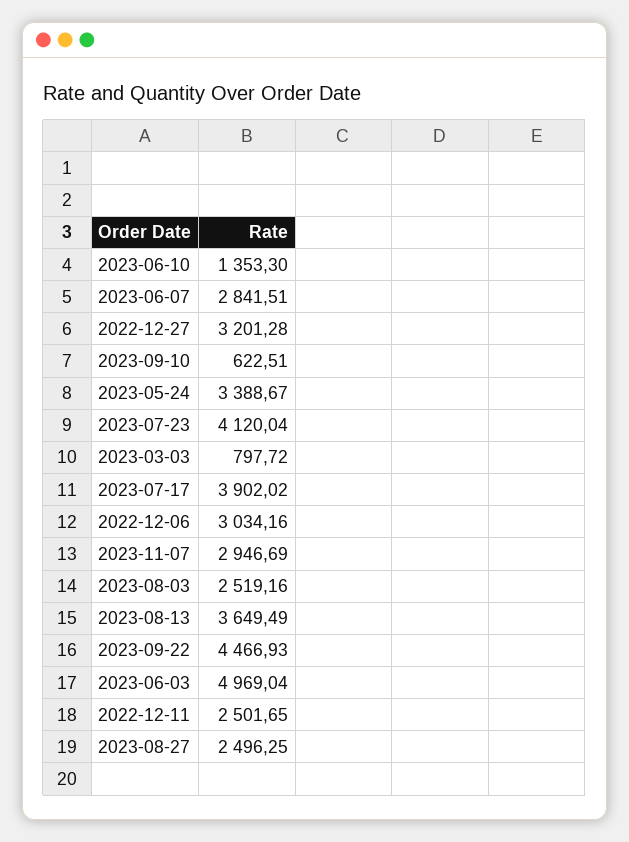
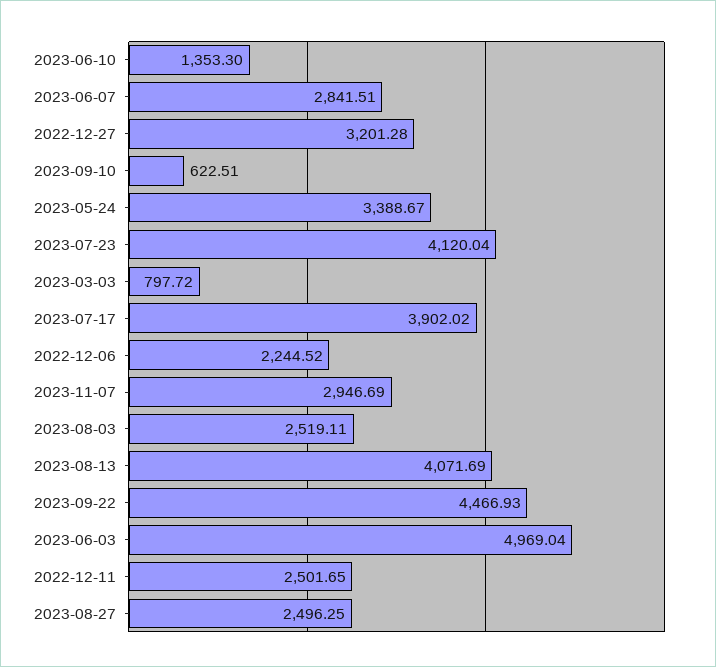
  {
    "2023-06-10": 1353.3,
    "2023-06-07": 2841.51,
    "2022-12-27": 3201.28,
    "2023-09-10": 622.51,
    "2023-05-24": 3388.67,
    "2023-07-23": 4120.04,
    "2023-03-03": 797.72,
    "2023-07-17": 3902.02,
-   "2022-12-06": 3034.16,
+   "2022-12-06": 2244.52,
    "2023-11-07": 2946.69,
-   "2023-08-03": 2519.16,
+   "2023-08-03": 2519.11,
-   "2023-08-13": 3649.49,
+   "2023-08-13": 4071.69,
    "2023-09-22": 4466.93,
    "2023-06-03": 4969.04,
    "2022-12-11": 2501.65,
    "2023-08-27": 2496.25
  }

